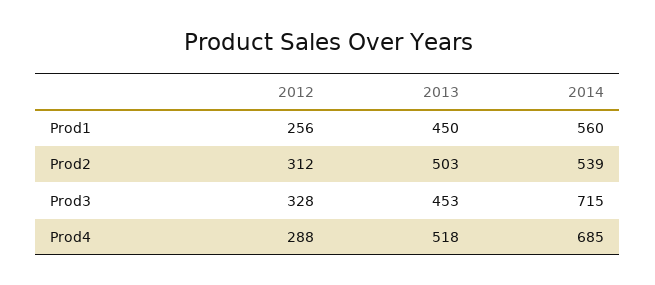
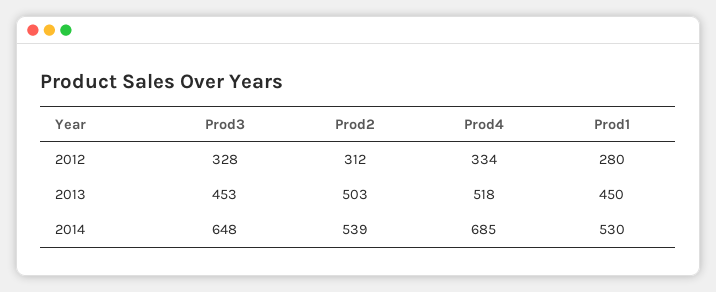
  {
    "2012": {
-     "Prod1": 256,
+     "Prod1": 280,
      "Prod2": 312,
      "Prod3": 328,
-     "Prod4": 288
+     "Prod4": 334
    },
    "2013": {
      "Prod1": 450,
      "Prod2": 503,
      "Prod3": 453,
      "Prod4": 518
    },
    "2014": {
-     "Prod1": 560,
+     "Prod1": 530,
      "Prod2": 539,
-     "Prod3": 715,
+     "Prod3": 648,
      "Prod4": 685
    }
  }

